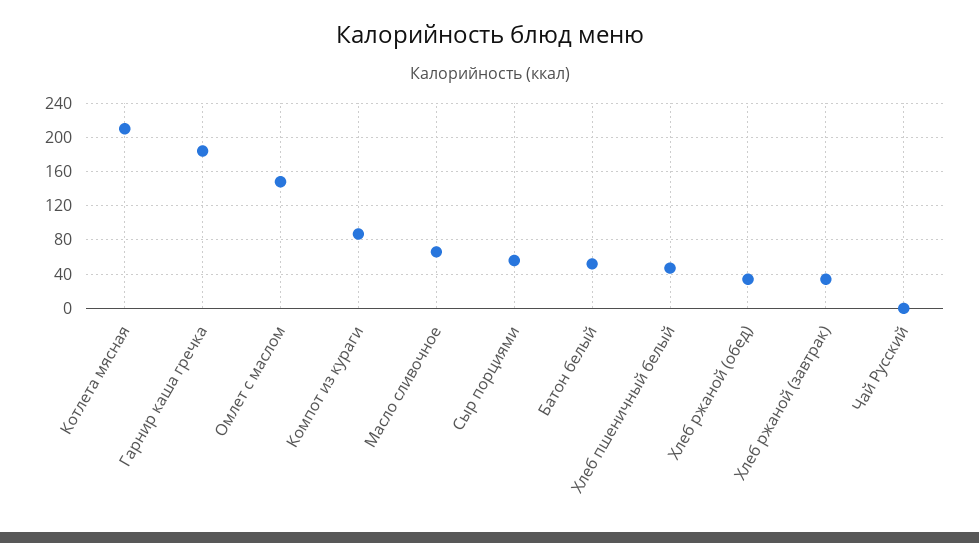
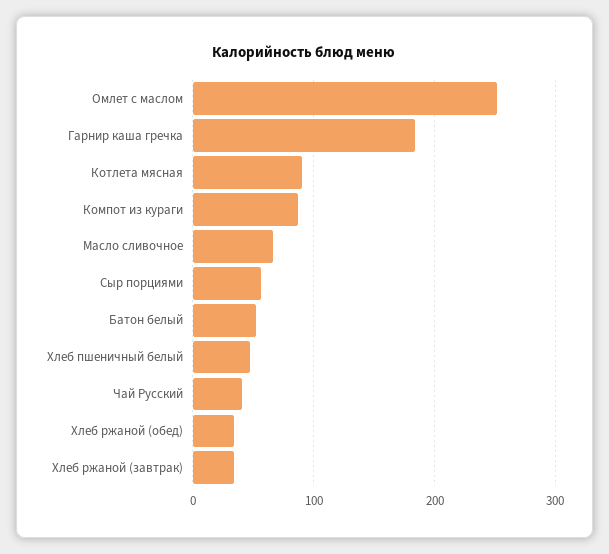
  {
-   "Котлета мясная": 210,
+   "Котлета мясная": 90,
    "Гарнир каша гречка": 180,
-   "Омлет с маслом": 150,
+   "Омлет с маслом": 250,
    "Компот из кураги": 90,
    "Масло сливочное": 70,
    "Сыр порциями": 60,
    "Батон белый": 50,
    "Хлеб пшеничный белый": 50,
    "Хлеб ржаной (обед)": 30,
    "Хлеб ржаной (завтрак)": 30,
-   "Чай Русский": 0
+   "Чай Русский": 40
  }

